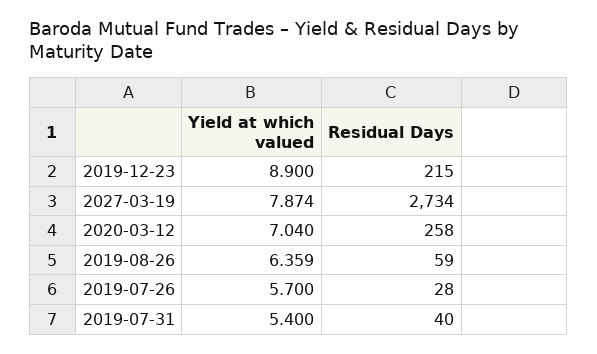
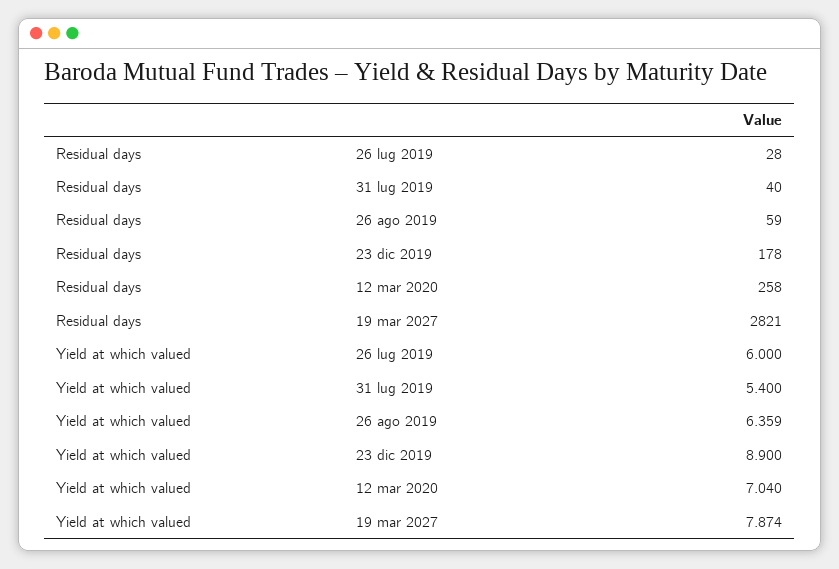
  {
    "Yield at which valued": {
      "2019-12-23": 8.9,
      "2027-03-19": 7.874,
      "2020-03-12": 7.04,
      "2019-08-26": 6.359,
-     "2019-07-26": 5.7,
+     "2019-07-26": 6,
      "2019-07-31": 5.4
    },
    "Residual Days": {
-     "2019-12-23": 215,
+     "2019-12-23": 178,
-     "2027-03-19": 2734,
+     "2027-03-19": 2821,
      "2020-03-12": 258,
      "2019-08-26": 59,
      "2019-07-26": 28,
      "2019-07-31": 40
    }
  }

